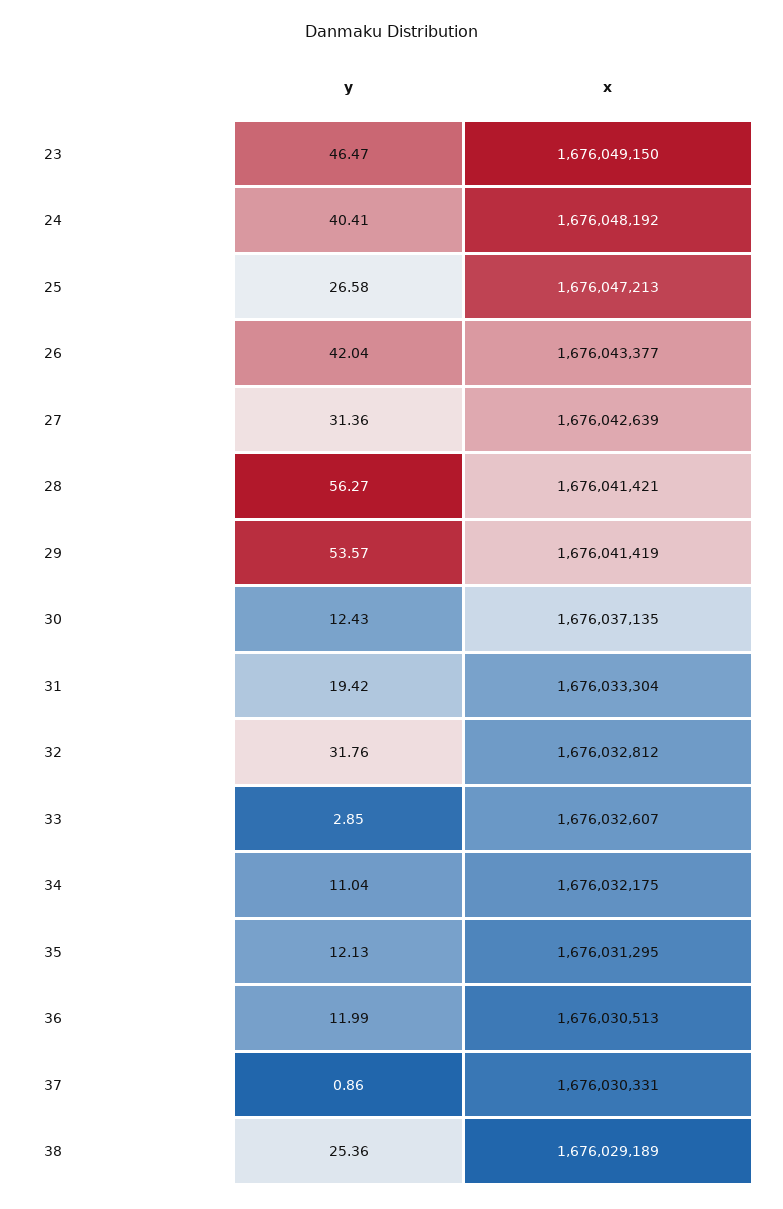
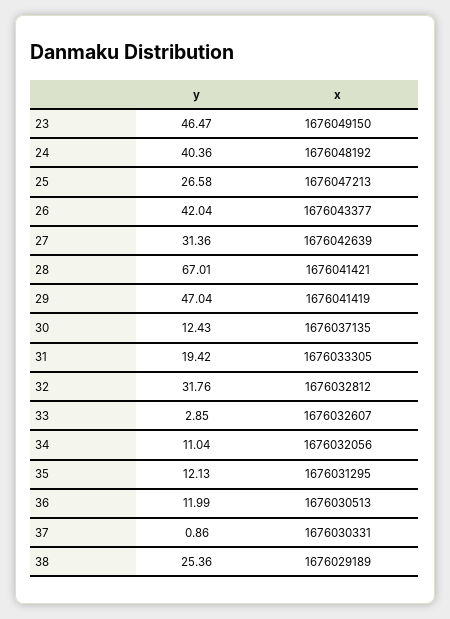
  {
    "y": {
      "23": 46.47,
-     "24": 40.41,
+     "24": 40.36,
      "25": 26.58,
      "26": 42.04,
      "27": 31.36,
-     "28": 56.27,
+     "28": 67.01,
-     "29": 53.57,
+     "29": 47.04,
      "30": 12.43,
      "31": 19.42,
      "32": 31.76,
      "33": 2.85,
      "34": 11.04,
      "35": 12.13,
      "36": 11.99,
      "37": 0.86,
      "38": 25.36
    },
    "x": {
      "23": 1676049150,
      "24": 1676048192,
      "25": 1676047213,
      "26": 1676043377,
      "27": 1676042639,
      "28": 1676041421,
      "29": 1676041419,
      "30": 1676037135,
-     "31": 1676033304,
+     "31": 1676033305,
      "32": 1676032812,
      "33": 1676032607,
-     "34": 1676032175,
+     "34": 1676032056,
      "35": 1676031295,
      "36": 1676030513,
      "37": 1676030331,
      "38": 1676029189
    }
  }

